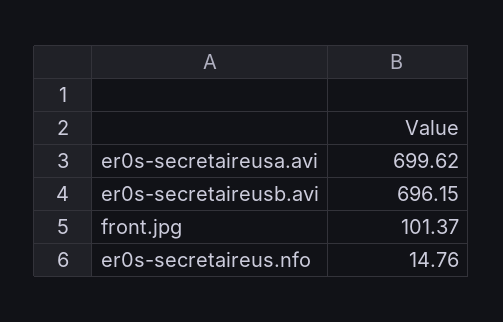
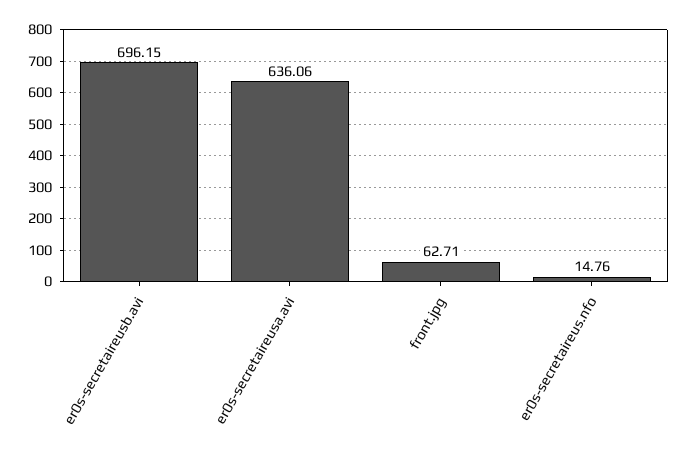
  {
-   "er0s-secretaireusa.avi": 699.62,
+   "er0s-secretaireusa.avi": 636.06,
    "er0s-secretaireusb.avi": 696.15,
-   "front.jpg": 101.37,
+   "front.jpg": 62.71,
    "er0s-secretaireus.nfo": 14.76
  }

